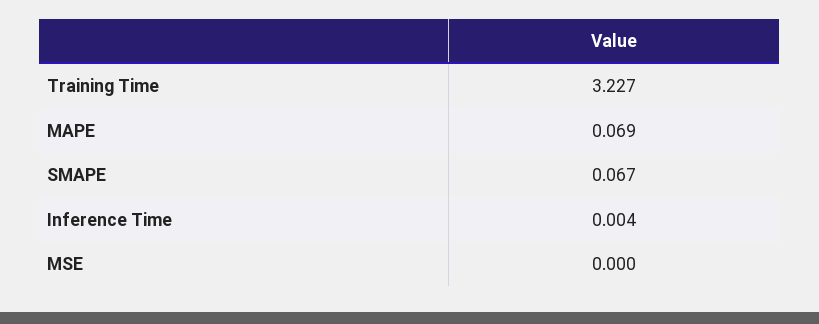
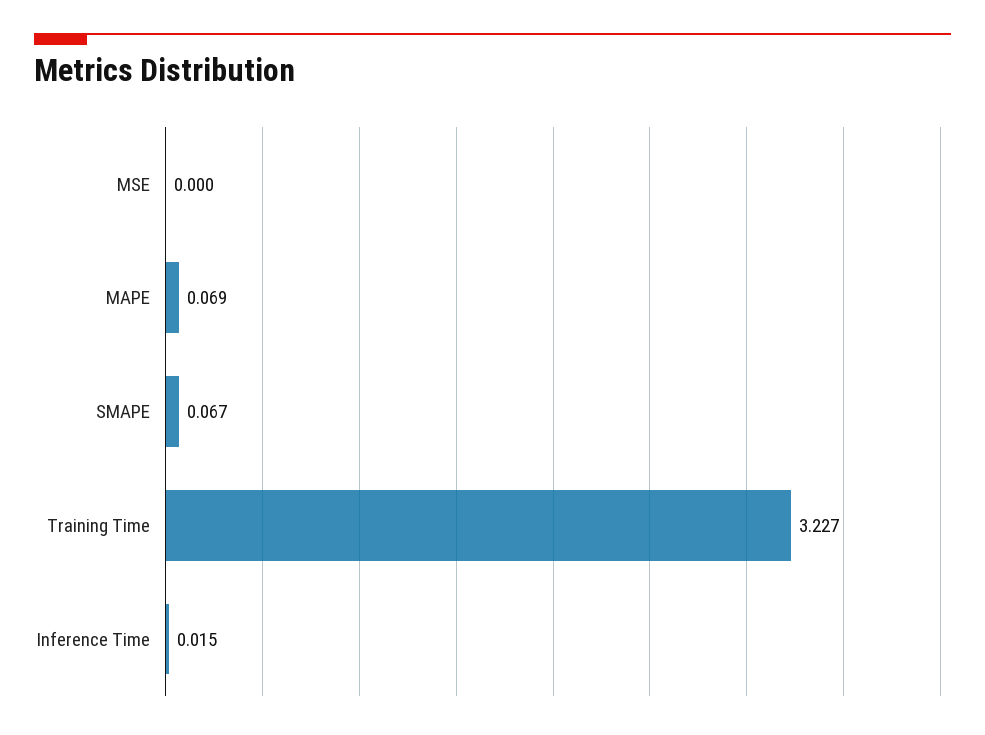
  {
    "Training Time": 3.227,
    "MAPE": 0.069,
    "SMAPE": 0.067,
-   "Inference Time": 0.004,
+   "Inference Time": 0.015,
    "MSE": 0
  }

